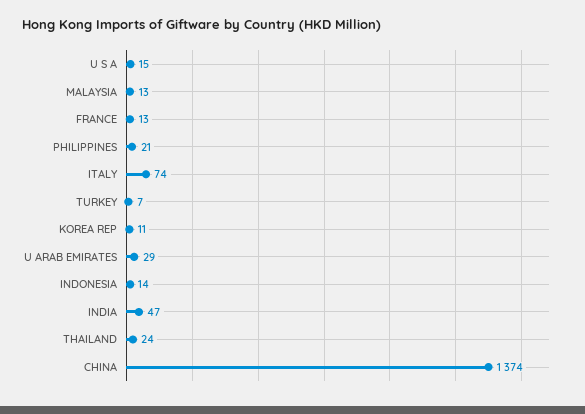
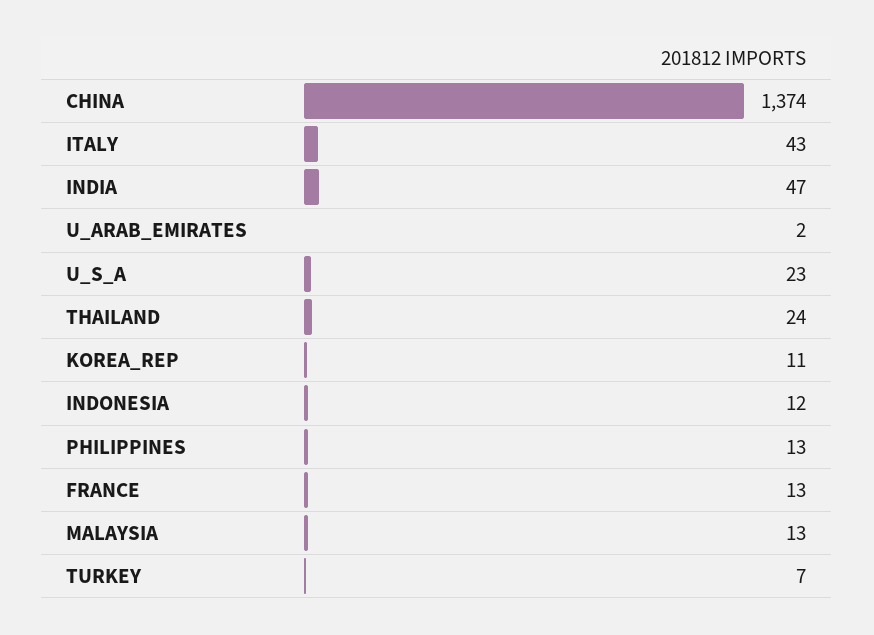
  {
-   "U S A": 15,
+   "U S A": 23,
    "MALAYSIA": 13,
    "FRANCE": 13,
-   "PHILIPPINES": 21,
+   "PHILIPPINES": 13,
-   "ITALY": 74,
+   "ITALY": 43,
    "TURKEY": 7,
    "KOREA REP": 11,
-   "U ARAB EMIRATES": 29,
+   "U ARAB EMIRATES": 2,
-   "INDONESIA": 14,
+   "INDONESIA": 12,
    "INDIA": 47,
    "THAILAND": 24,
    "CHINA": 1374
  }

